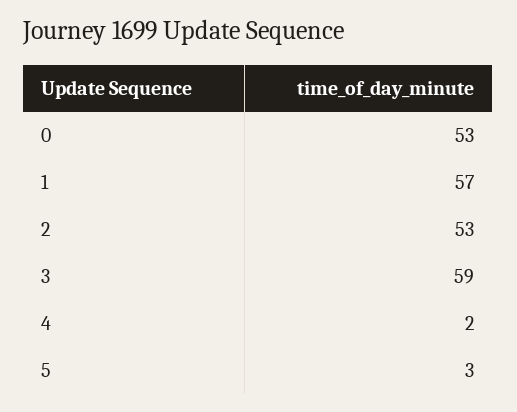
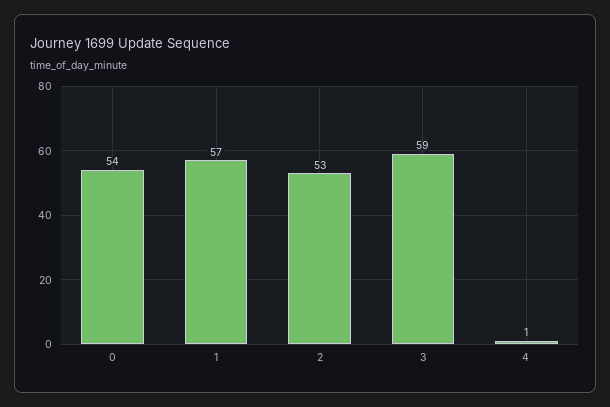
  {
-   "0": 53,
+   "0": 54,
    "1": 57,
    "2": 53,
    "3": 59,
-   "4": 2,
+   "4": 1
-   "5": 3
  }

